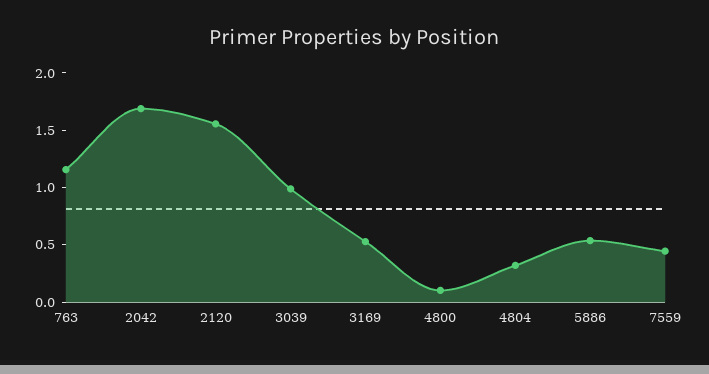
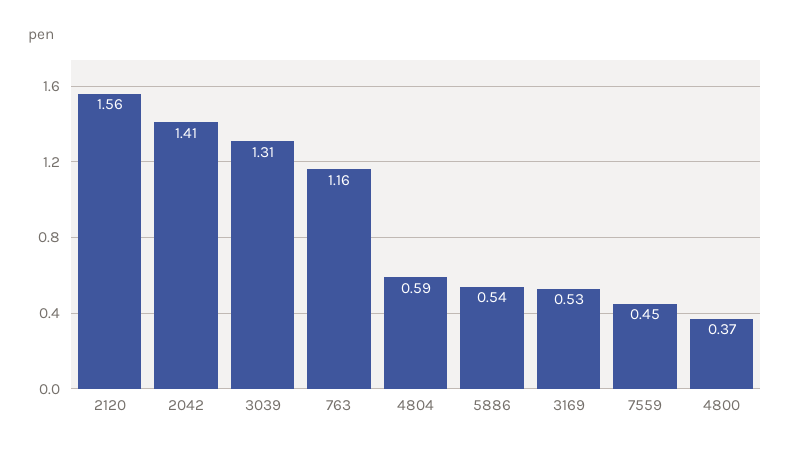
  {
    "763": 1.16,
-   "2042": 1.7,
+   "2042": 1.41,
    "2120": 1.56,
-   "3039": 1,
+   "3039": 1.31,
    "3169": 0.53,
-   "4800": 0.1,
+   "4800": 0.37,
-   "4804": 0.3,
+   "4804": 0.59,
    "5886": 0.54,
    "7559": 0.45
  }

